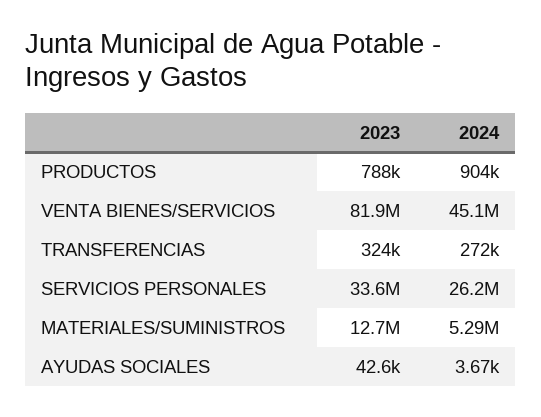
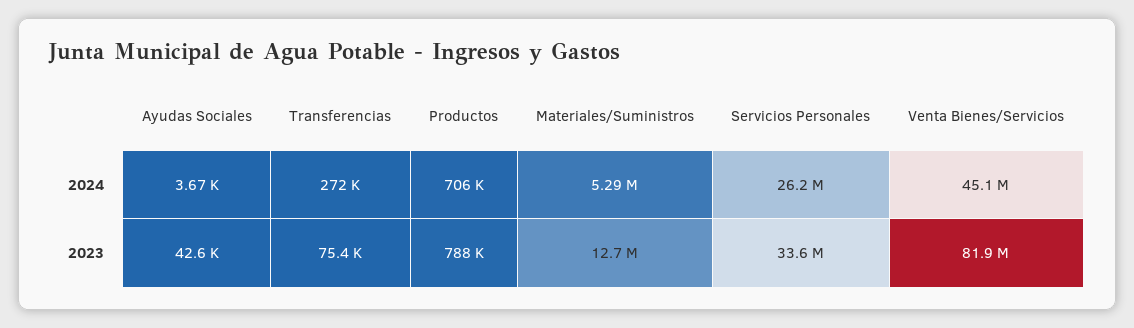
  {
    "2023": {
      "PRODUCTOS": 788000,
      "VENTA BIENES/SERVICIOS": 81900000,
-     "TRANSFERENCIAS": 324000,
+     "TRANSFERENCIAS": 75400,
      "SERVICIOS PERSONALES": 33600000,
      "MATERIALES/SUMINISTROS": 12700000,
      "AYUDAS SOCIALES": 42600
    },
    "2024": {
-     "PRODUCTOS": 904000,
+     "PRODUCTOS": 706000,
      "VENTA BIENES/SERVICIOS": 45100000,
      "TRANSFERENCIAS": 272000,
      "SERVICIOS PERSONALES": 26200000,
      "MATERIALES/SUMINISTROS": 5290000,
      "AYUDAS SOCIALES": 3670
    }
  }

